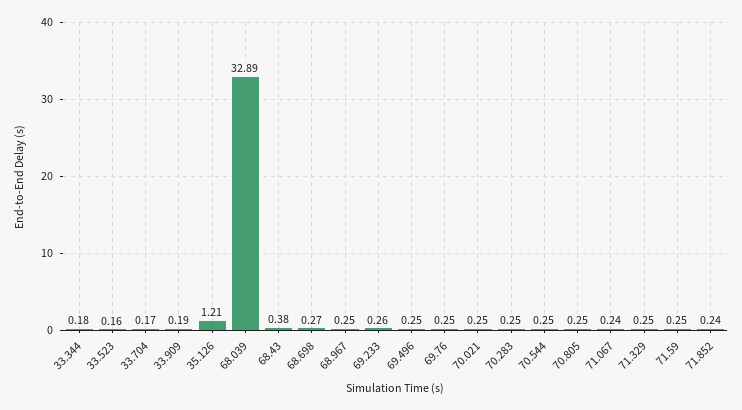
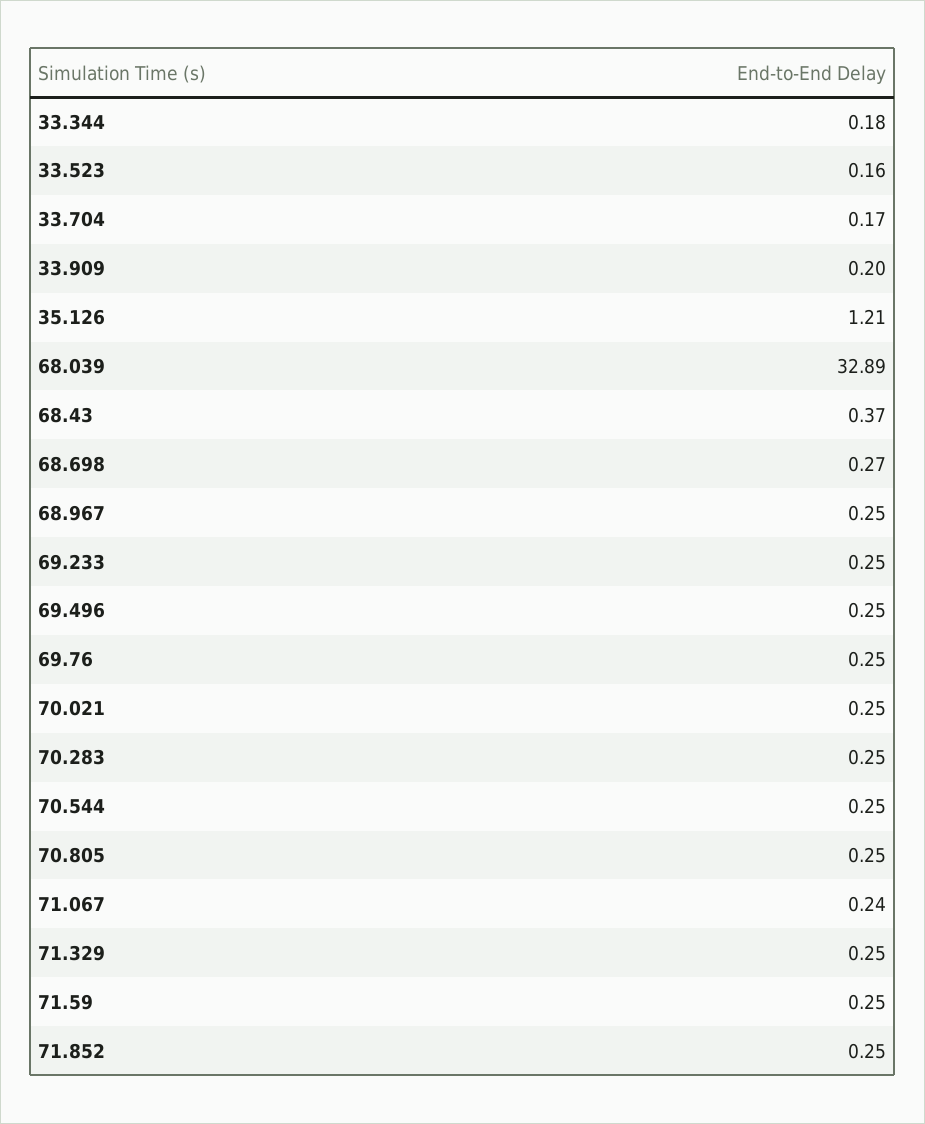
  {
    "33.344": 0.18,
    "33.523": 0.16,
    "33.704": 0.17,
-   "33.909": 0.19,
+   "33.909": 0.2,
    "35.126": 1.21,
    "68.039": 32.89,
-   "68.43": 0.38,
+   "68.43": 0.37,
    "68.698": 0.27,
    "68.967": 0.25,
-   "69.233": 0.26,
+   "69.233": 0.25,
    "69.496": 0.25,
    "69.76": 0.25,
    "70.021": 0.25,
    "70.283": 0.25,
    "70.544": 0.25,
    "70.805": 0.25,
    "71.067": 0.24,
    "71.329": 0.25,
    "71.59": 0.25,
-   "71.852": 0.24
+   "71.852": 0.25
  }

